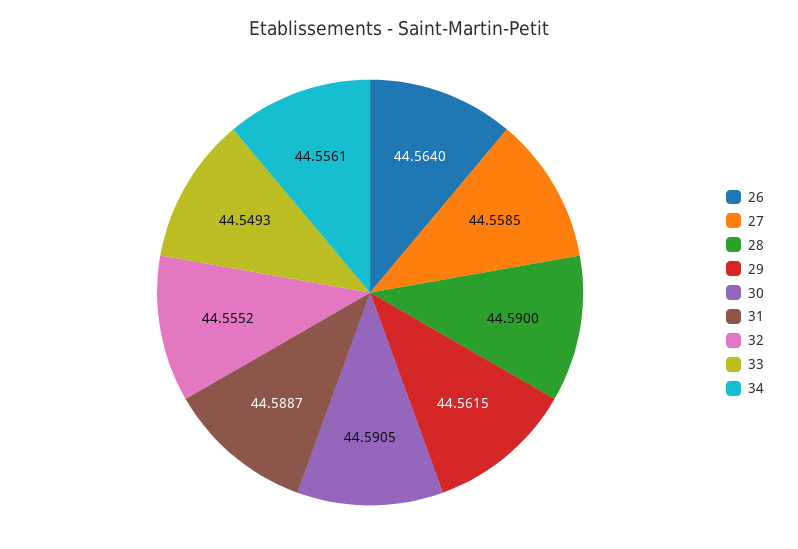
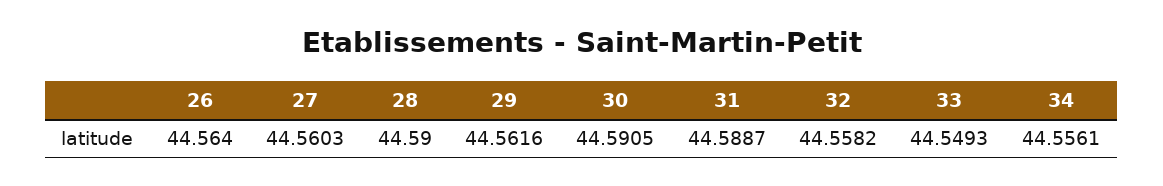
  {
    "26": 44.564,
-   "27": 44.5585,
+   "27": 44.5603,
    "28": 44.59,
-   "29": 44.5615,
+   "29": 44.5616,
    "30": 44.5905,
    "31": 44.5887,
-   "32": 44.5552,
+   "32": 44.5582,
    "33": 44.5493,
    "34": 44.5561
  }

